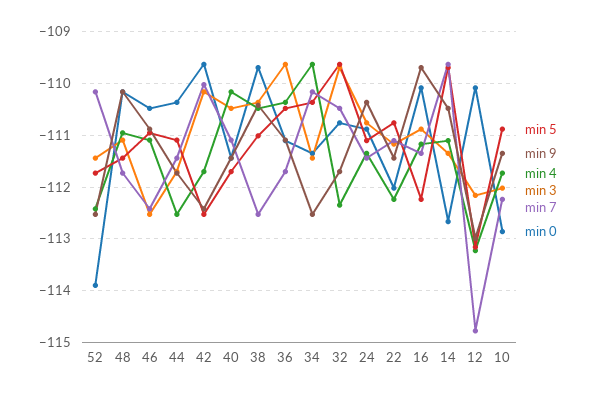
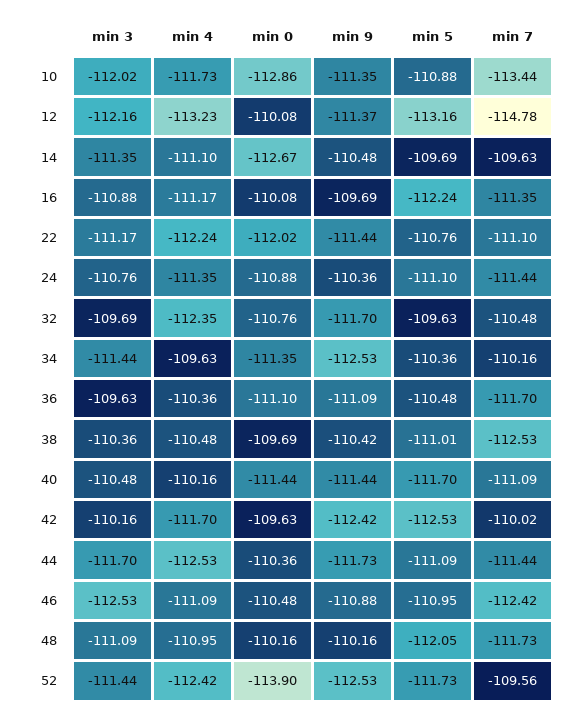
  {
    "min 5": {
      "52": -111.73,
-     "48": -111.4,
+     "48": -112.05,
      "46": -110.95,
      "44": -111.09,
      "42": -112.53,
      "40": -111.7,
      "38": -111.01,
      "36": -110.48,
      "34": -110.36,
      "32": -109.63,
      "24": -111.1,
      "22": -110.76,
      "16": -112.24,
      "14": -109.69,
      "12": -113.16,
      "10": -110.88
    },
    "min 9": {
      "52": -112.53,
      "48": -110.16,
      "46": -110.88,
      "44": -111.73,
      "42": -112.42,
      "40": -111.44,
      "38": -110.42,
      "36": -111.09,
      "34": -112.53,
      "32": -111.7,
      "24": -110.36,
      "22": -111.44,
      "16": -109.69,
      "14": -110.48,
-     "12": -113,
+     "12": -111.37,
      "10": -111.35
    },
    "min 4": {
      "52": -112.42,
      "48": -110.95,
      "46": -111.09,
      "44": -112.53,
      "42": -111.7,
      "40": -110.16,
      "38": -110.48,
      "36": -110.36,
      "34": -109.63,
      "32": -112.35,
      "24": -111.35,
      "22": -112.24,
      "16": -111.17,
      "14": -111.1,
      "12": -113.23,
      "10": -111.73
    },
    "min 3": {
      "52": -111.44,
      "48": -111.09,
      "46": -112.53,
      "44": -111.7,
      "42": -110.16,
      "40": -110.48,
      "38": -110.36,
      "36": -109.63,
      "34": -111.44,
      "32": -109.69,
      "24": -110.76,
      "22": -111.17,
      "16": -110.88,
      "14": -111.35,
      "12": -112.16,
      "10": -112.02
    },
    "min 7": {
-     "52": -110.2,
+     "52": -109.56,
      "48": -111.73,
      "46": -112.42,
      "44": -111.44,
      "42": -110.02,
      "40": -111.09,
      "38": -112.53,
      "36": -111.7,
      "34": -110.16,
      "32": -110.48,
      "24": -111.44,
      "22": -111.1,
      "16": -111.35,
      "14": -109.63,
      "12": -114.78,
-     "10": -112.2
+     "10": -113.44
    },
    "min 0": {
      "52": -113.9,
      "48": -110.16,
      "46": -110.48,
      "44": -110.36,
      "42": -109.63,
      "40": -111.44,
      "38": -109.69,
      "36": -111.1,
      "34": -111.35,
      "32": -110.76,
      "24": -110.88,
      "22": -112.02,
      "16": -110.08,
      "14": -112.67,
      "12": -110.08,
      "10": -112.86
    }
  }

